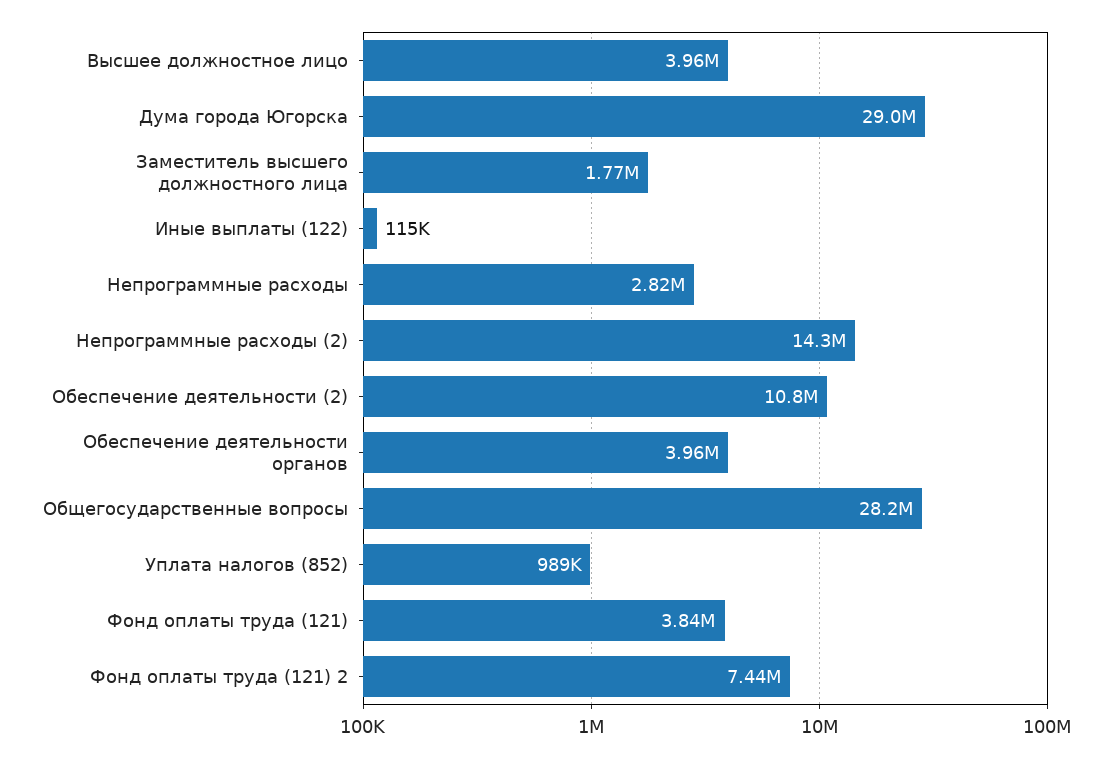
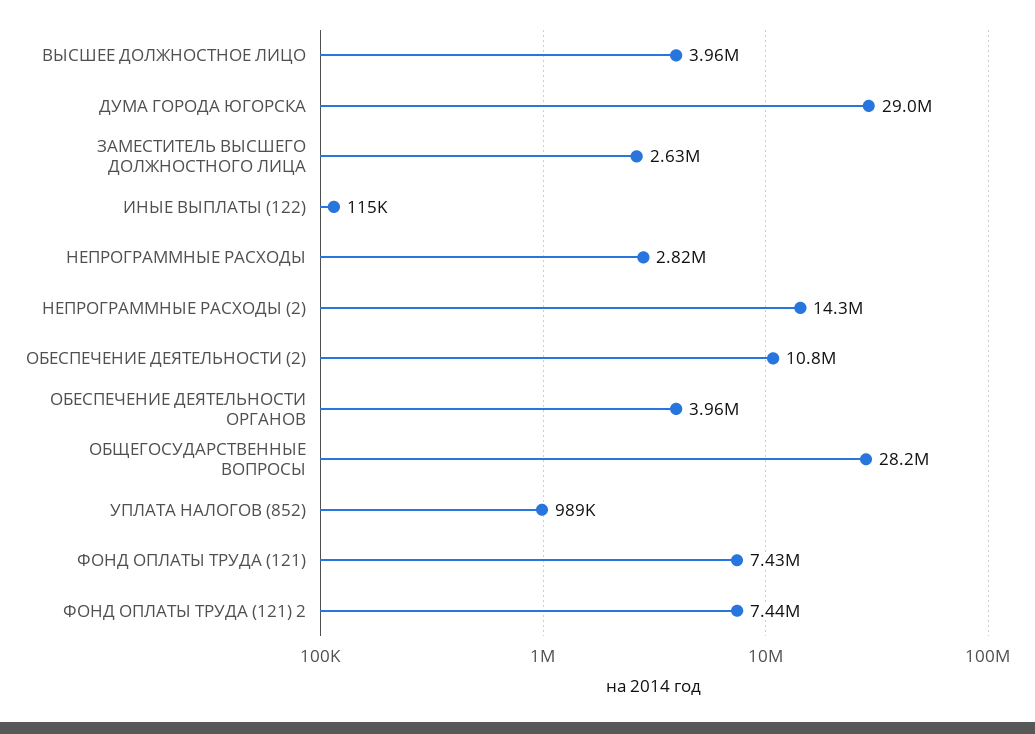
  {
    "Высшее должностное лицо": 3960000,
    "Дума города Югорска": 29000000,
-   "Заместитель высшего должностного лица": 1770000,
+   "Заместитель высшего должностного лица": 2630000,
    "Иные выплаты (122)": 115000,
    "Непрограммные расходы": 2820000,
    "Непрограммные расходы (2)": 14300000,
    "Обеспечение деятельности (2)": 10800000,
    "Обеспечение деятельности органов": 3960000,
    "Общегосударственные вопросы": 28200000,
    "Уплата налогов (852)": 989000,
-   "Фонд оплаты труда (121)": 3840000,
+   "Фонд оплаты труда (121)": 7430000,
    "Фонд оплаты труда (121) 2": 7440000
  }

